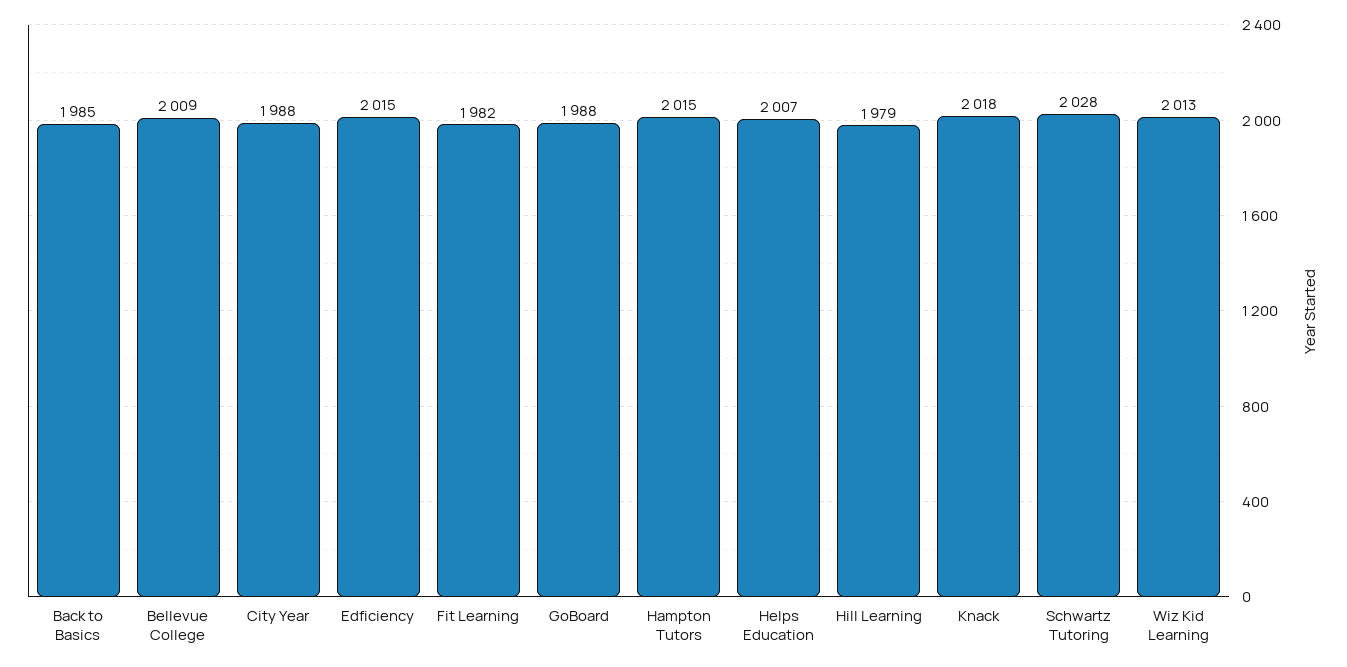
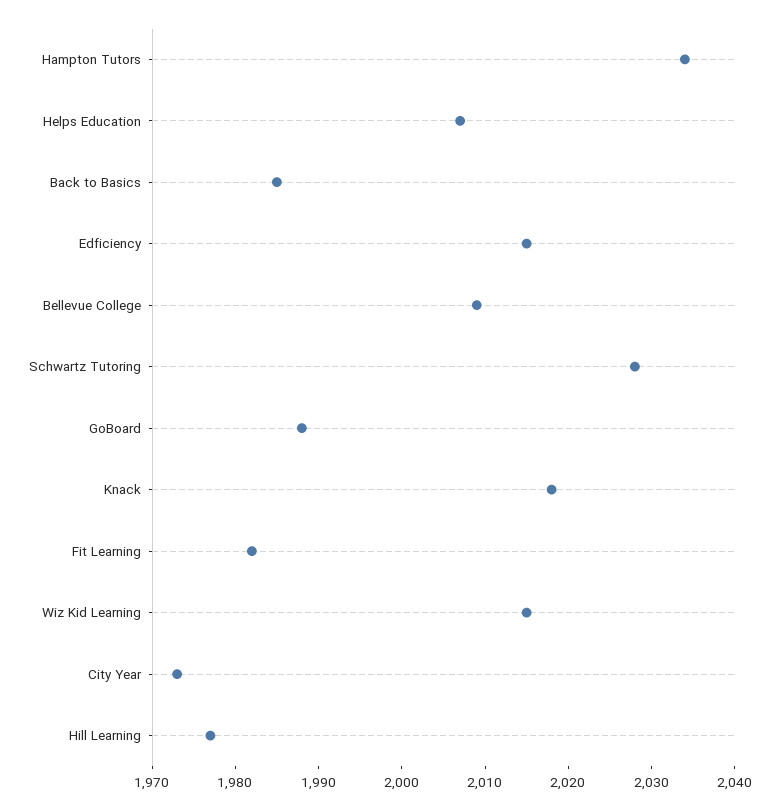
  {
    "Back to Basics": 1985,
    "Bellevue College": 2009,
-   "City Year": 1988,
+   "City Year": 1973,
    "Edficiency": 2015,
    "Fit Learning": 1982,
    "GoBoard": 1988,
-   "Hampton Tutors": 2015,
+   "Hampton Tutors": 2034,
    "Helps Education": 2007,
-   "Hill Learning": 1979,
+   "Hill Learning": 1977,
    "Knack": 2018,
    "Schwartz Tutoring": 2028,
-   "Wiz Kid Learning": 2013
+   "Wiz Kid Learning": 2015
  }

